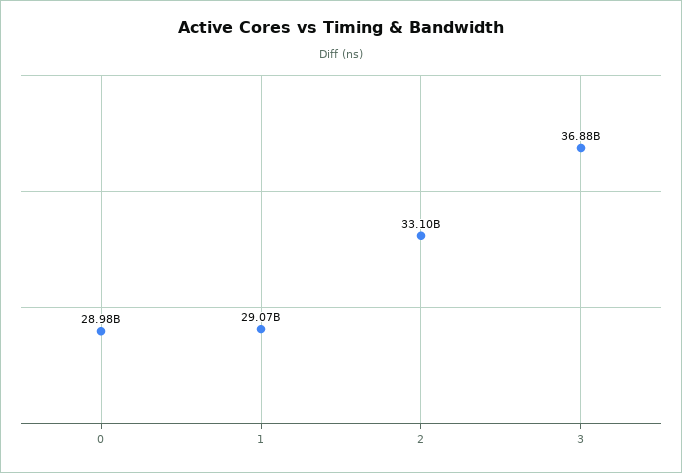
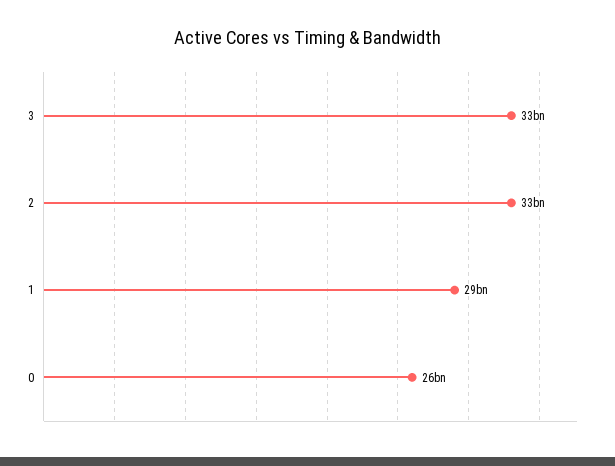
  {
-   "0": 28980000000,
+   "0": 26000000000,
    "1": 29070000000,
    "2": 33100000000,
-   "3": 36880000000
+   "3": 33000000000
  }

